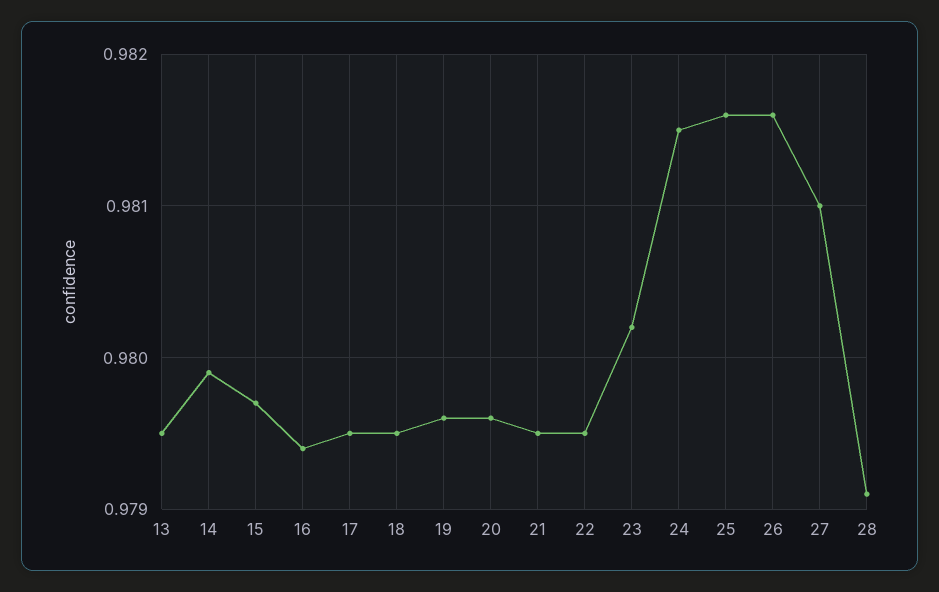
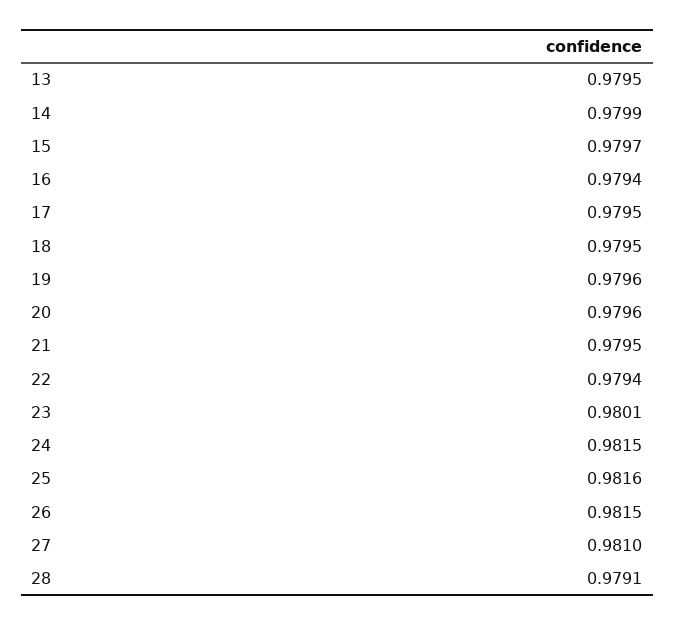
  {
    "13": 0.9795,
    "14": 0.9799,
    "15": 0.9797,
    "16": 0.9794,
    "17": 0.9795,
    "18": 0.9795,
    "19": 0.9796,
    "20": 0.9796,
    "21": 0.9795,
-   "22": 0.9795,
+   "22": 0.9794,
-   "23": 0.9802,
+   "23": 0.9801,
    "24": 0.9815,
    "25": 0.9816,
-   "26": 0.9816,
+   "26": 0.9815,
    "27": 0.981,
    "28": 0.9791
  }

